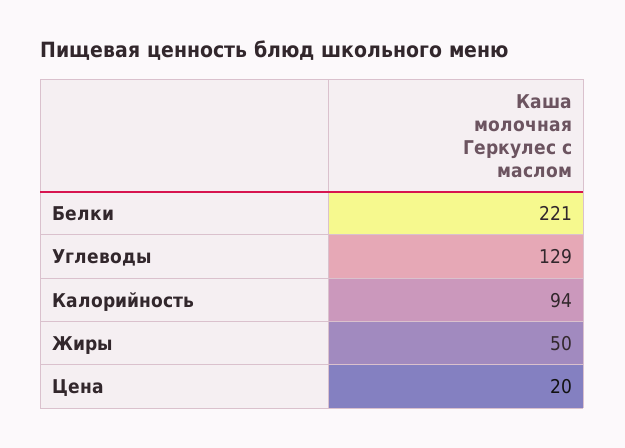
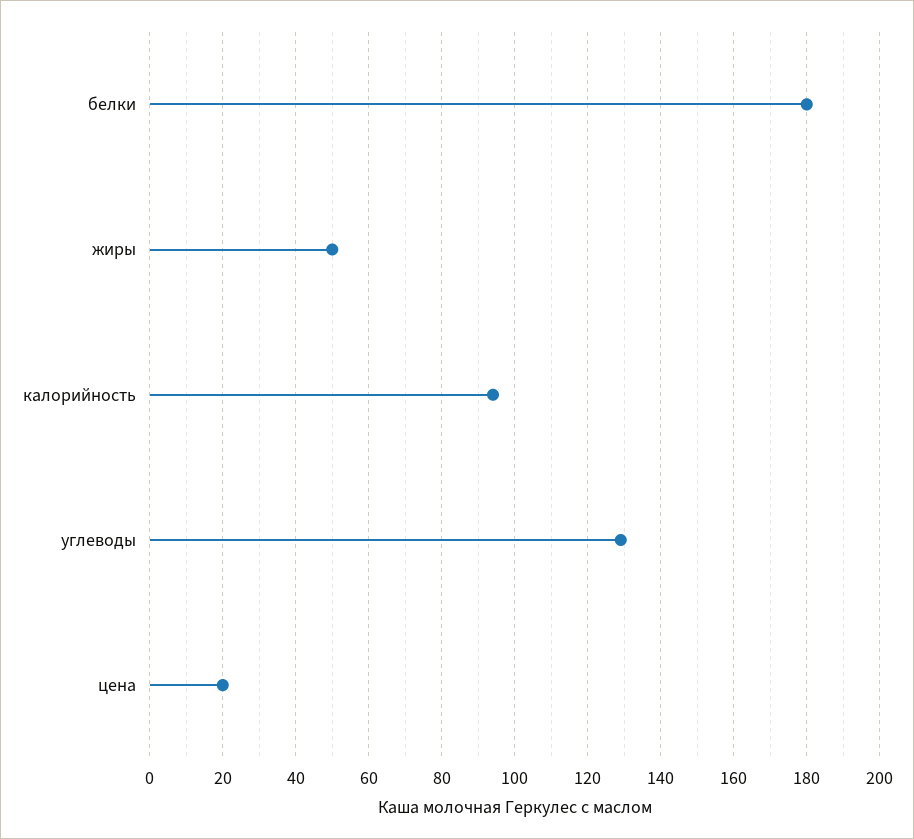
  {
-   "Белки": 221,
+   "Белки": 180,
    "Углеводы": 129,
    "Калорийность": 94,
    "Жиры": 50,
    "Цена": 20
  }

